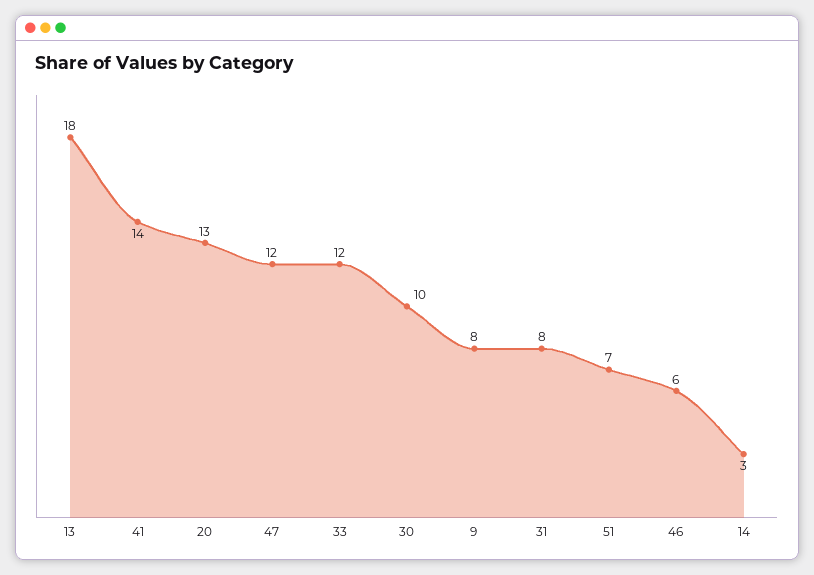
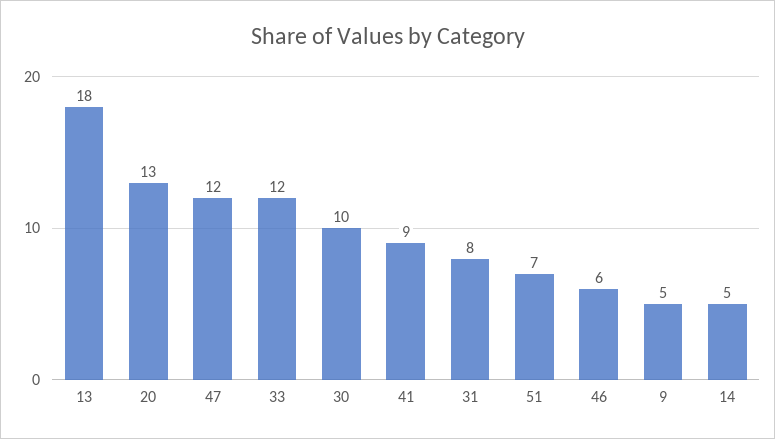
  {
    "13": 18,
-   "41": 14,
+   "41": 9,
    "20": 13,
    "47": 12,
    "33": 12,
    "30": 10,
-   "9": 8,
+   "9": 5,
    "31": 8,
    "51": 7,
    "46": 6,
-   "14": 3
+   "14": 5
  }

